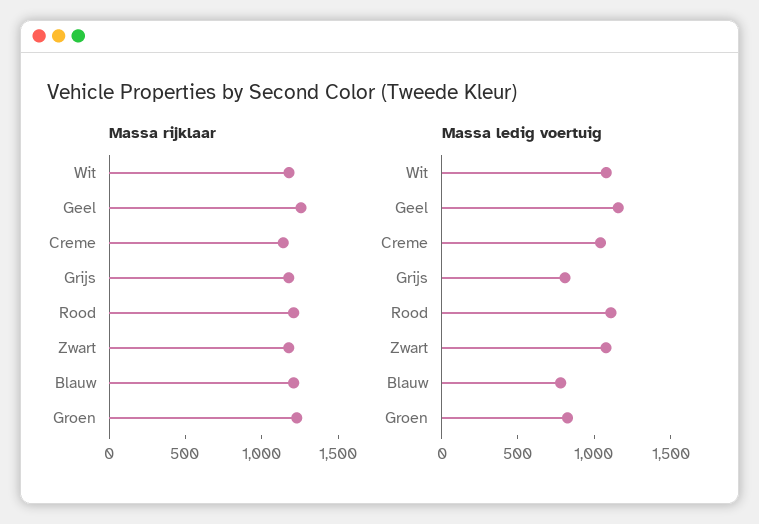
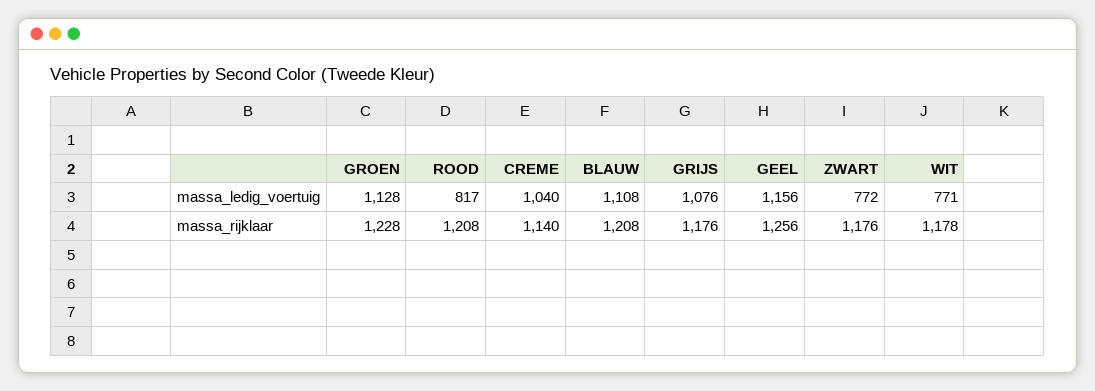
  {
    "Massa rijklaar": {
      "Wit": 1178,
      "Geel": 1256,
      "Creme": 1140,
      "Grijs": 1176,
      "Rood": 1208,
      "Zwart": 1176,
      "Blauw": 1208,
      "Groen": 1228
    },
    "Massa ledig voertuig": {
-     "Wit": 1100,
+     "Wit": 771,
      "Geel": 1156,
      "Creme": 1040,
-     "Grijs": 800,
+     "Grijs": 1076,
-     "Rood": 1100,
+     "Rood": 817,
-     "Zwart": 1100,
+     "Zwart": 772,
-     "Blauw": 800,
+     "Blauw": 1108,
-     "Groen": 800
+     "Groen": 1128
    }
  }

